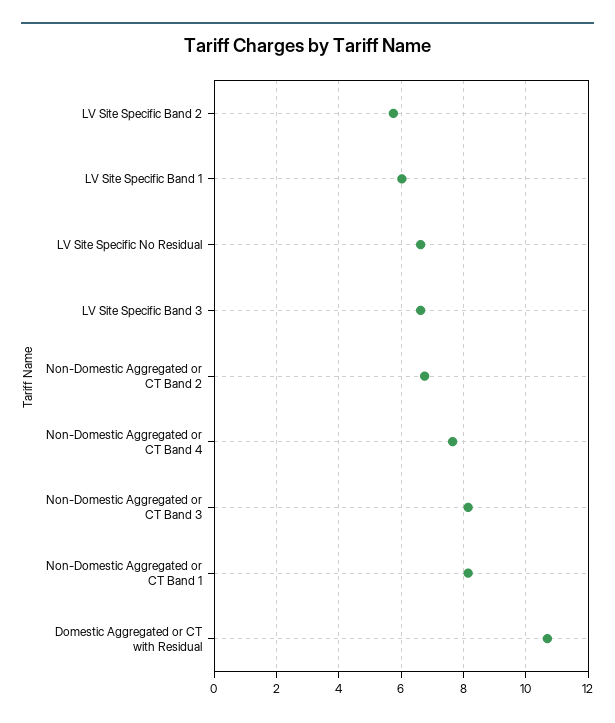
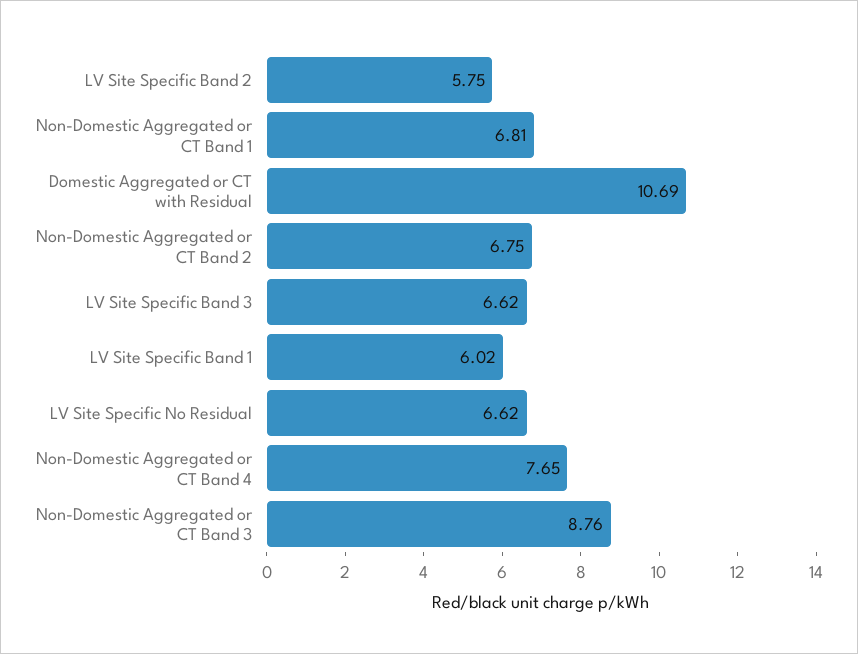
  {
    "LV Site Specific Band 2": 5.75,
    "LV Site Specific Band 1": 6.02,
    "LV Site Specific No Residual": 6.62,
    "LV Site Specific Band 3": 6.62,
    "Non-Domestic Aggregated or CT Band 2": 6.75,
    "Non-Domestic Aggregated or CT Band 4": 7.65,
-   "Non-Domestic Aggregated or CT Band 3": 8.2,
+   "Non-Domestic Aggregated or CT Band 3": 8.76,
-   "Non-Domestic Aggregated or CT Band 1": 8.2,
+   "Non-Domestic Aggregated or CT Band 1": 6.81,
    "Domestic Aggregated or CT with Residual": 10.69
  }

